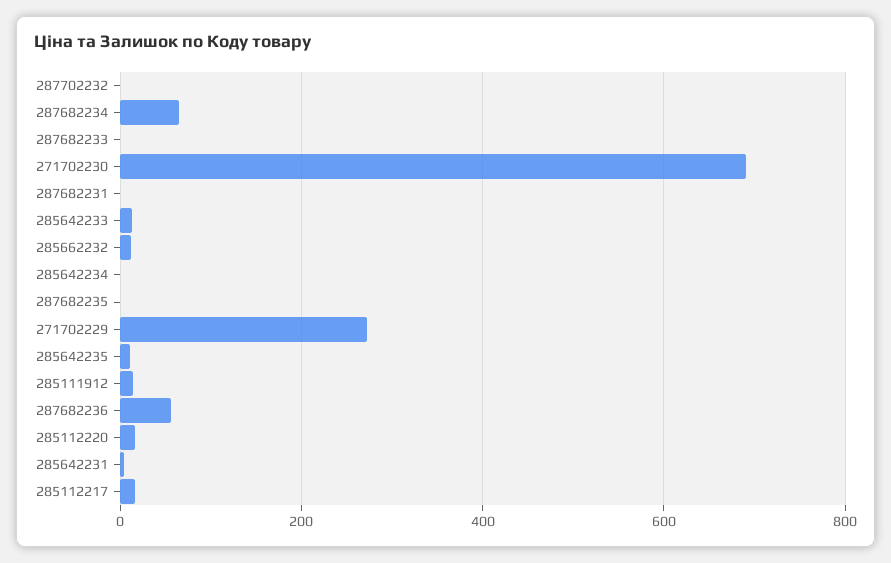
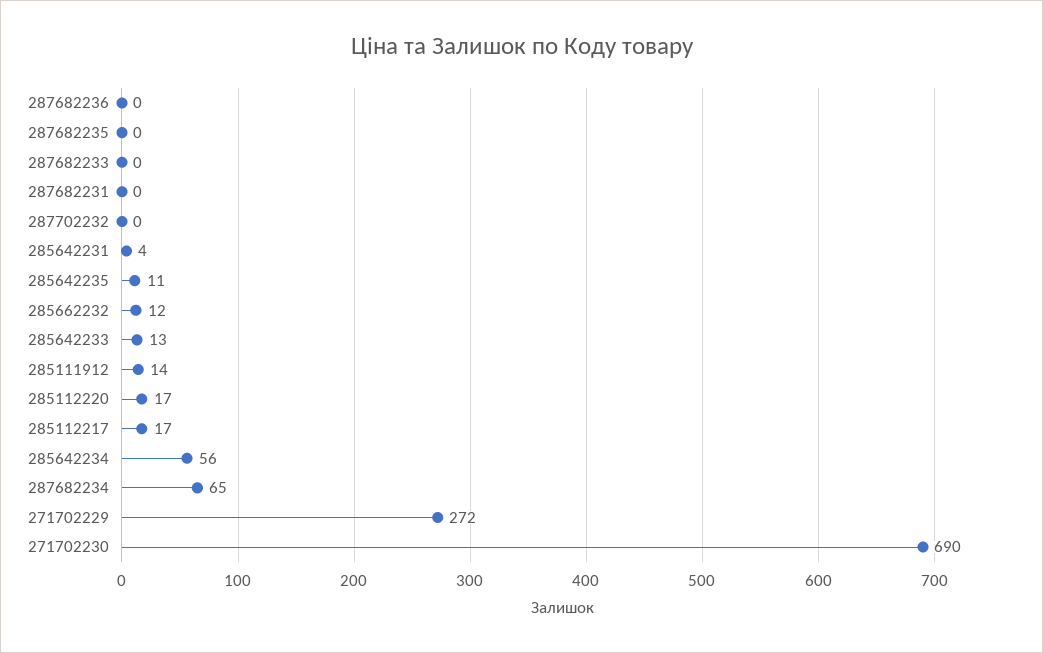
  {
    "287702232": 0,
    "287682234": 65,
    "287682233": 0,
    "271702230": 690,
    "287682231": 0,
    "285642233": 13,
    "285662232": 12,
-   "285642234": 0,
+   "285642234": 56,
    "287682235": 0,
    "271702229": 272,
    "285642235": 11,
    "285111912": 14,
-   "287682236": 60,
+   "287682236": 0,
    "285112220": 17,
    "285642231": 4,
    "285112217": 17
  }

